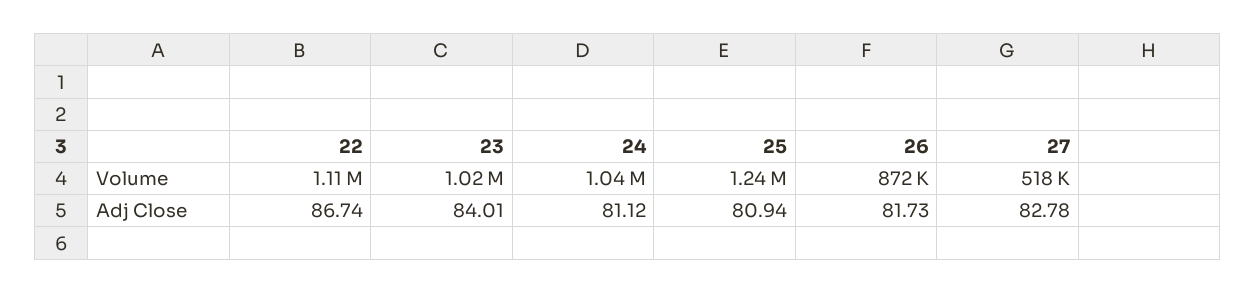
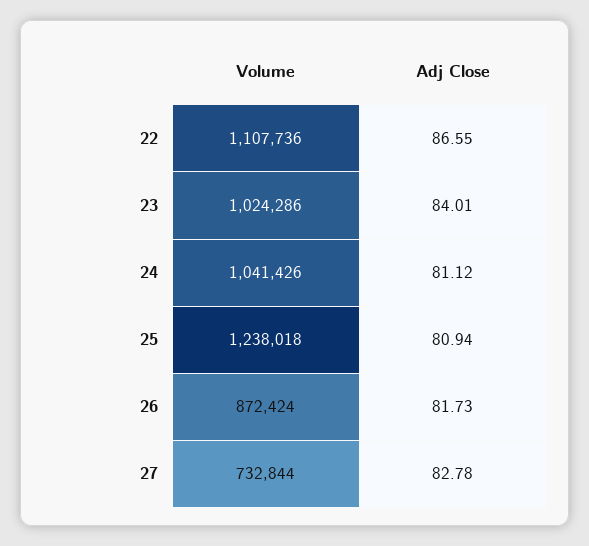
  {
    "22": {
      "Volume": 1107736,
-     "Adj Close": 86.74
+     "Adj Close": 86.55
    },
    "23": {
      "Volume": 1024286,
      "Adj Close": 84.01
    },
    "24": {
      "Volume": 1041426,
      "Adj Close": 81.12
    },
    "25": {
      "Volume": 1238018,
      "Adj Close": 80.94
    },
    "26": {
      "Volume": 872424,
      "Adj Close": 81.73
    },
    "27": {
-     "Volume": 518000,
+     "Volume": 732844,
      "Adj Close": 82.78
    }
  }

